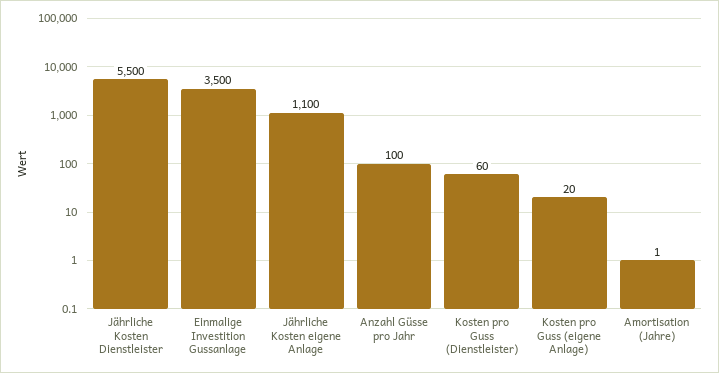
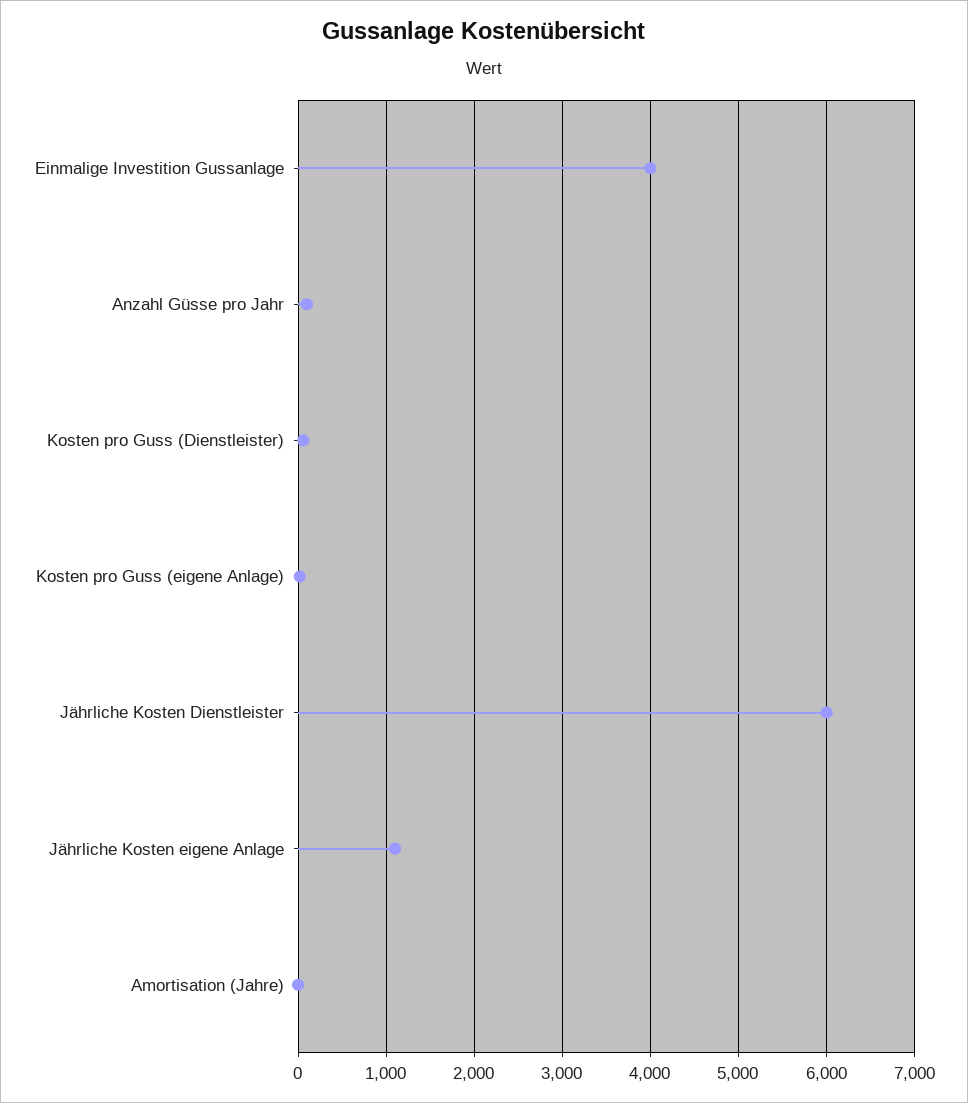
  {
-   "Jährliche Kosten Dienstleister": 5500,
+   "Jährliche Kosten Dienstleister": 6000,
-   "Einmalige Investition Gussanlage": 3500,
+   "Einmalige Investition Gussanlage": 4000,
    "Jährliche Kosten eigene Anlage": 1100,
    "Anzahl Güsse pro Jahr": 100,
    "Kosten pro Guss (Dienstleister)": 60,
    "Kosten pro Guss (eigene Anlage)": 20,
    "Amortisation (Jahre)": 1
  }

